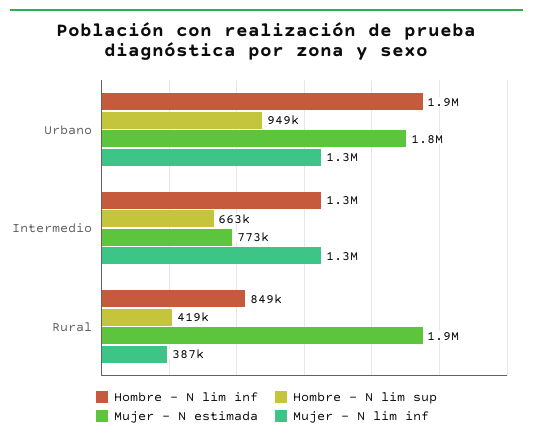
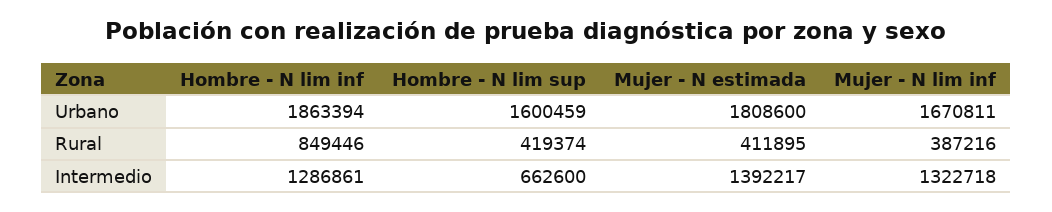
  {
    "Hombre - N lim inf": {
      "Urbano": 1863394,
      "Intermedio": 1286861,
      "Rural": 849446
    },
    "Hombre - N lim sup": {
-     "Urbano": 949000,
+     "Urbano": 1600459,
      "Intermedio": 662600,
      "Rural": 419374
    },
    "Mujer - N estimada": {
      "Urbano": 1808600,
-     "Intermedio": 773000,
+     "Intermedio": 1392217,
-     "Rural": 1900000
+     "Rural": 411895
    },
    "Mujer - N lim inf": {
-     "Urbano": 1300000,
+     "Urbano": 1670811,
      "Intermedio": 1322718,
      "Rural": 387216
    }
  }

